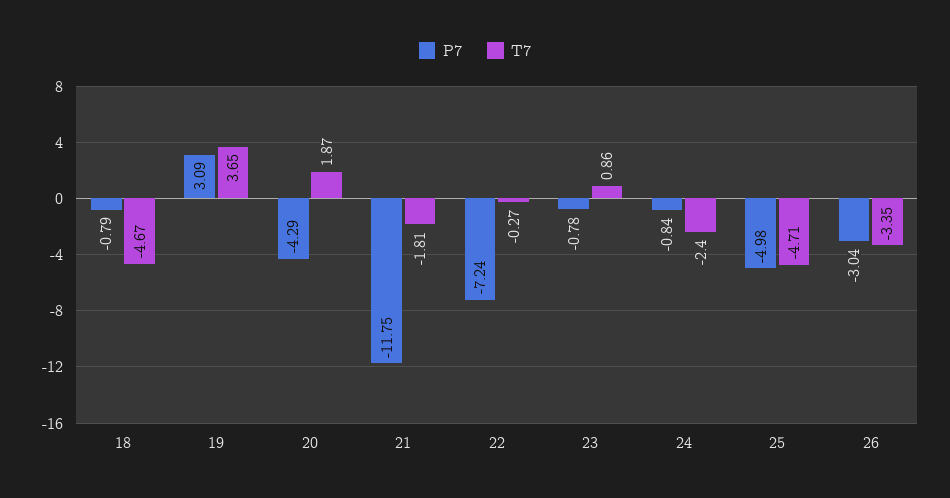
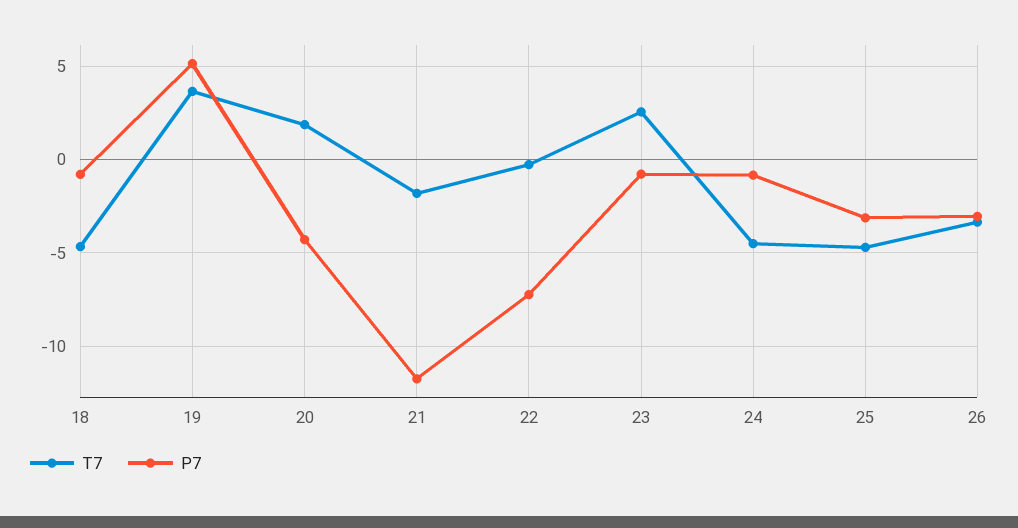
  {
    "P7": {
      "18": -0.79,
-     "19": 3.09,
+     "19": 5,
      "20": -4.29,
      "21": -11.75,
      "22": -7.24,
      "23": -0.78,
      "24": -0.84,
-     "25": -4.98,
+     "25": -3,
      "26": -3.04
    },
    "T7": {
      "18": -4.67,
      "19": 3.65,
      "20": 1.87,
      "21": -1.81,
      "22": -0.27,
-     "23": 0.86,
+     "23": 2.5,
-     "24": -2.4,
+     "24": -4.5,
      "25": -4.71,
      "26": -3.35
    }
  }

